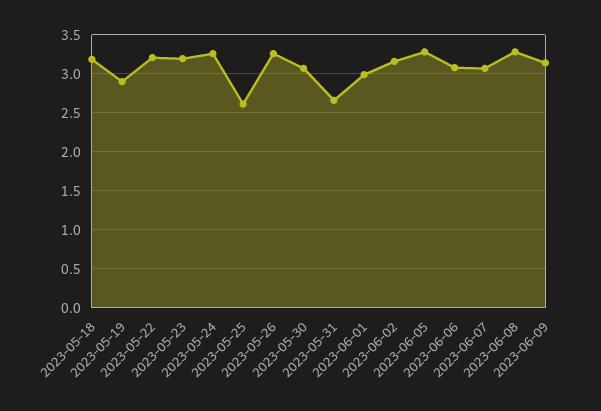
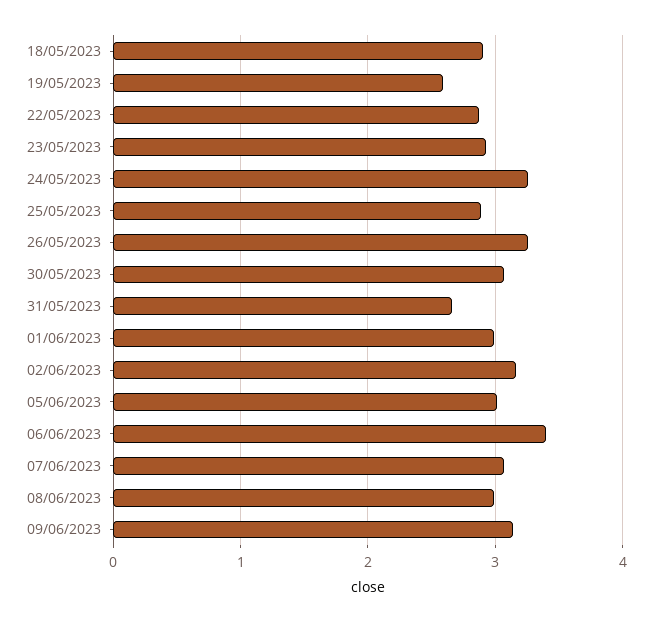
  {
-   "2023-05-18": 3.2,
+   "2023-05-18": 2.9,
-   "2023-05-19": 2.9,
+   "2023-05-19": 2.6,
-   "2023-05-22": 3.2,
+   "2023-05-22": 2.9,
-   "2023-05-23": 3.2,
+   "2023-05-23": 2.9,
    "2023-05-24": 3.3,
-   "2023-05-25": 2.6,
+   "2023-05-25": 2.9,
    "2023-05-26": 3.3,
    "2023-05-30": 3.1,
    "2023-05-31": 2.7,
    "2023-06-01": 3,
    "2023-06-02": 3.2,
-   "2023-06-05": 3.3,
+   "2023-06-05": 3,
-   "2023-06-06": 3.1,
+   "2023-06-06": 3.4,
    "2023-06-07": 3.1,
-   "2023-06-08": 3.3,
+   "2023-06-08": 3,
    "2023-06-09": 3.1
  }

